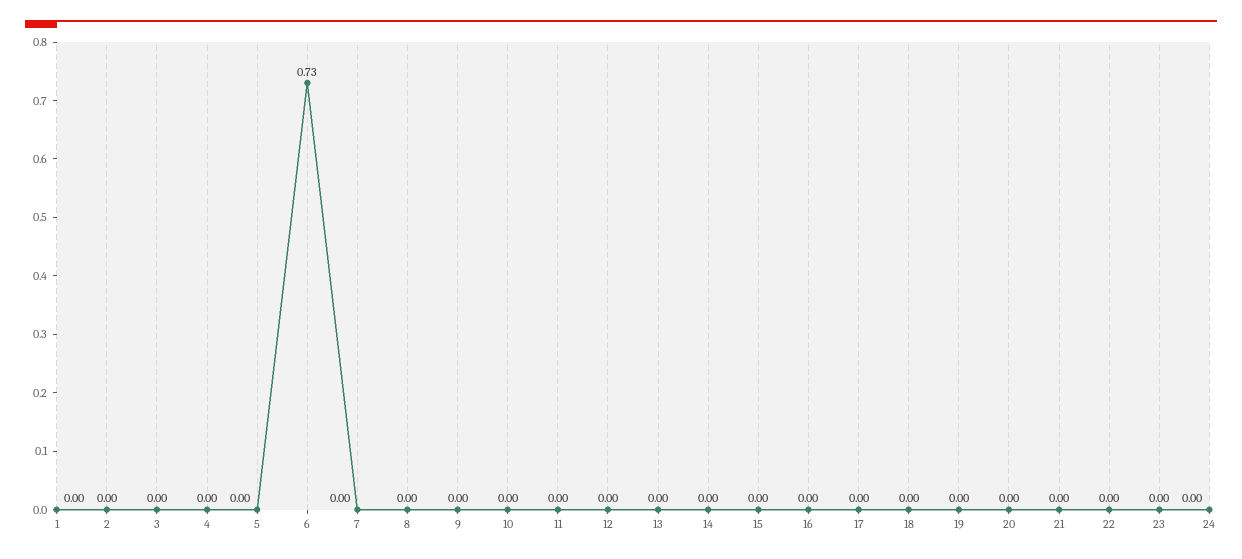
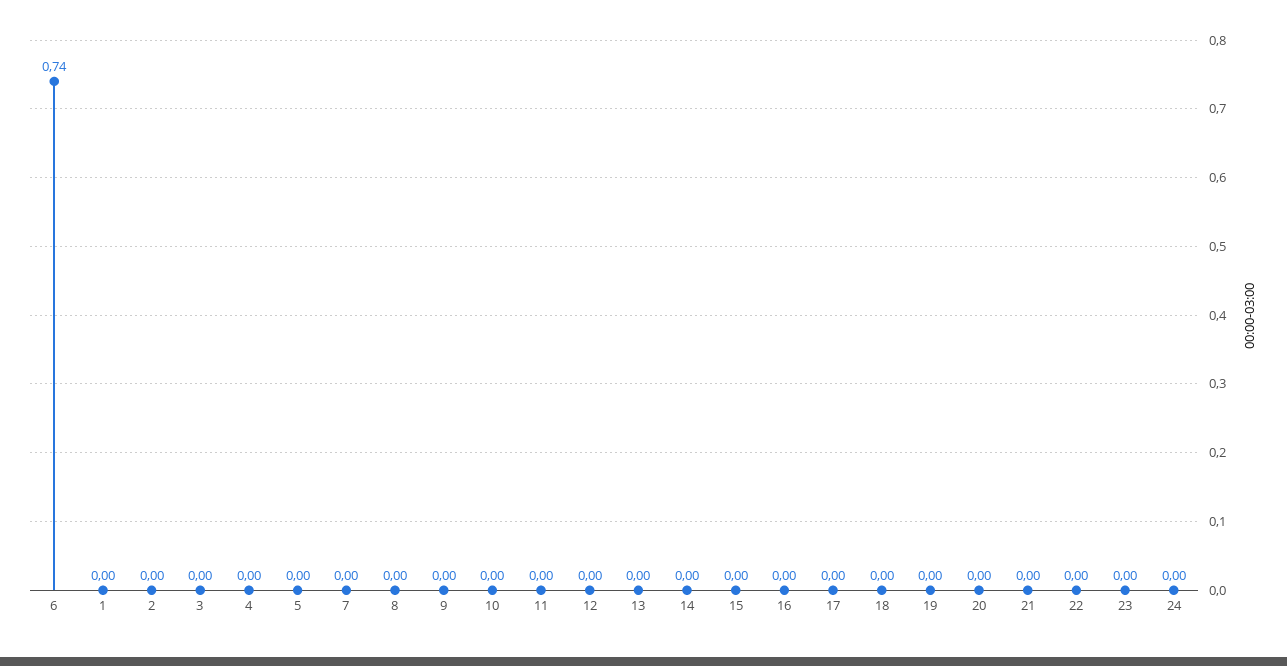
  {
    "1": 0,
    "2": 0,
    "3": 0,
    "4": 0,
    "5": 0,
-   "6": 0.73,
+   "6": 0.74,
    "7": 0,
    "8": 0,
    "9": 0,
    "10": 0,
    "11": 0,
    "12": 0,
    "13": 0,
    "14": 0,
    "15": 0,
    "16": 0,
    "17": 0,
    "18": 0,
    "19": 0,
    "20": 0,
    "21": 0,
    "22": 0,
    "23": 0,
    "24": 0
  }

